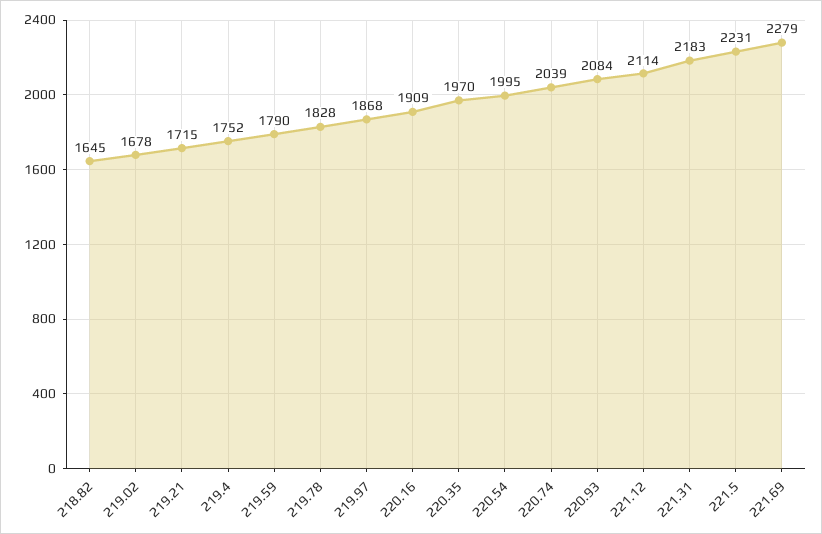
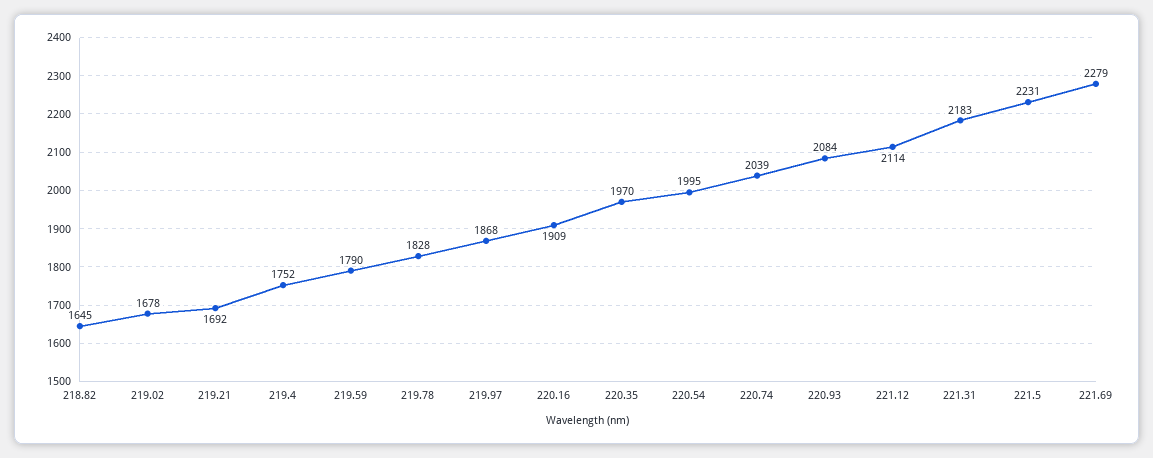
  {
    "218.82": 1645,
    "219.02": 1678,
-   "219.21": 1715,
+   "219.21": 1692,
    "219.4": 1752,
    "219.59": 1790,
    "219.78": 1828,
    "219.97": 1868,
    "220.16": 1909,
    "220.35": 1970,
    "220.54": 1995,
    "220.74": 2039,
    "220.93": 2084,
    "221.12": 2114,
    "221.31": 2183,
    "221.5": 2231,
    "221.69": 2279
  }

